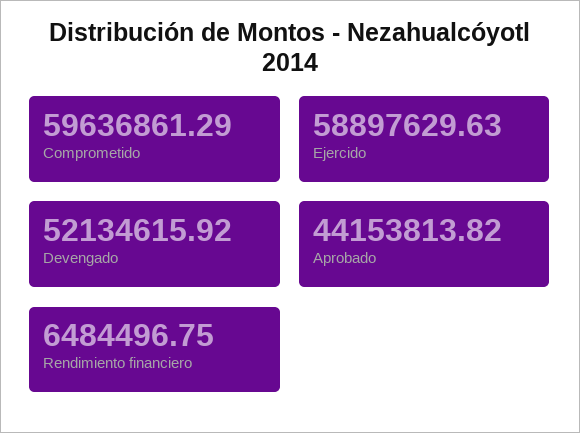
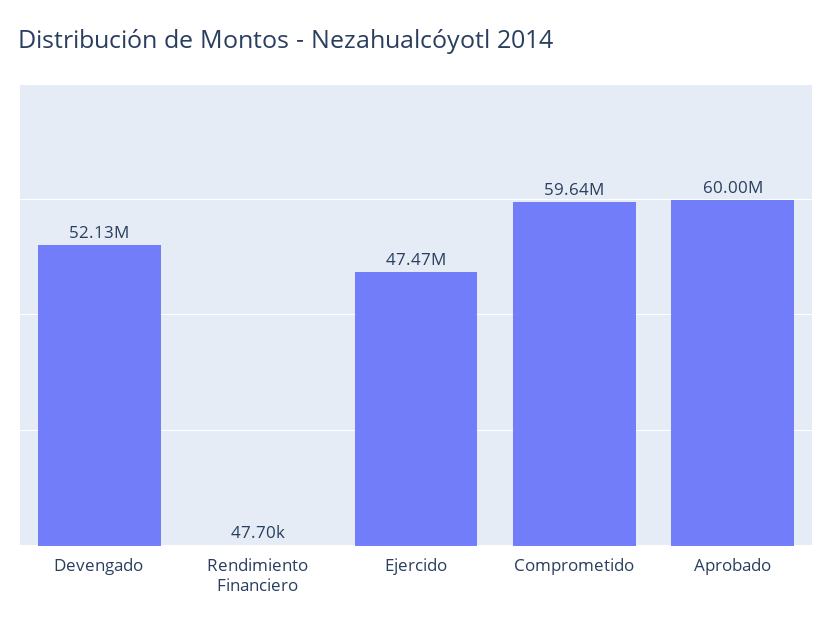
  {
    "Comprometido": 59636861.29,
-   "Ejercido": 58897629.63,
+   "Ejercido": 47470000,
    "Devengado": 52134615.92,
-   "Aprobado": 44153813.82,
+   "Aprobado": 60000000,
-   "Rendimiento financiero": 6484496.75
+   "Rendimiento financiero": 47700
  }

